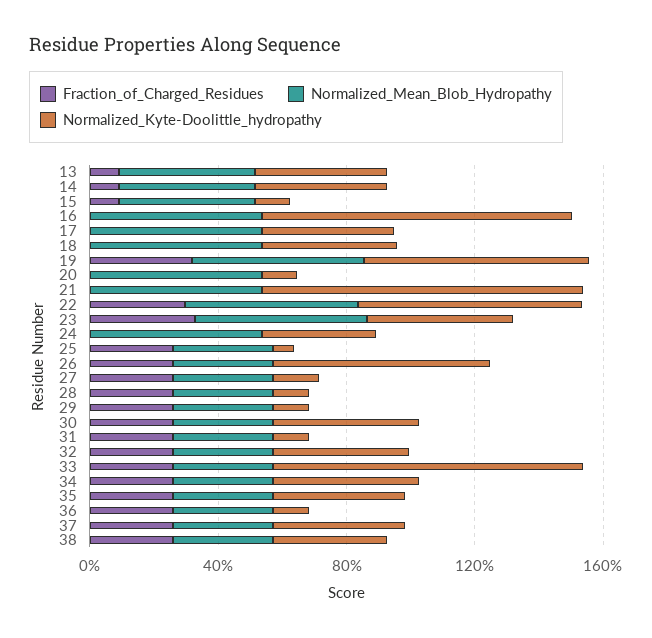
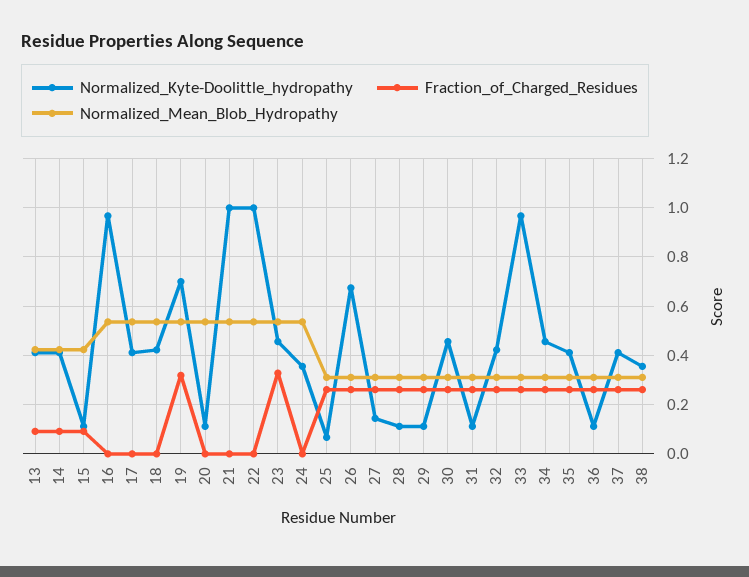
  {
    "Fraction_of_Charged_Residues": {
      "13": 0.1,
      "14": 0.1,
      "15": 0.1,
      "16": 0,
      "17": 0,
      "18": 0,
      "19": 0.325,
      "20": 0,
      "21": 0,
-     "22": 0.3,
+     "22": 0,
      "23": 0.325,
      "24": 0,
      "25": 0.25,
      "26": 0.25,
      "27": 0.25,
      "28": 0.25,
      "29": 0.25,
      "30": 0.25,
      "31": 0.25,
      "32": 0.25,
      "33": 0.25,
      "34": 0.25,
      "35": 0.25,
      "36": 0.25,
      "37": 0.25,
      "38": 0.25
    },
    "Normalized_Mean_Blob_Hydropathy": {
      "13": 0.425,
      "14": 0.425,
      "15": 0.425,
      "16": 0.525,
      "17": 0.525,
      "18": 0.525,
      "19": 0.525,
      "20": 0.525,
      "21": 0.525,
      "22": 0.525,
      "23": 0.525,
      "24": 0.525,
      "25": 0.3,
      "26": 0.3,
      "27": 0.3,
      "28": 0.3,
      "29": 0.3,
      "30": 0.3,
      "31": 0.3,
      "32": 0.3,
      "33": 0.3,
      "34": 0.3,
      "35": 0.3,
      "36": 0.3,
      "37": 0.3,
      "38": 0.3
    },
    "Normalized_Kyte-Doolittle_hydropathy": {
      "13": 0.4,
      "14": 0.4,
      "15": 0.1,
      "16": 0.975,
      "17": 0.4,
      "18": 0.425,
      "19": 0.7,
      "20": 0.1,
      "21": 1,
-     "22": 0.7,
+     "22": 1,
      "23": 0.45,
      "24": 0.35,
      "25": 0.075,
      "26": 0.675,
      "27": 0.15,
      "28": 0.1,
      "29": 0.1,
      "30": 0.45,
      "31": 0.1,
      "32": 0.425,
      "33": 0.975,
      "34": 0.45,
      "35": 0.4,
      "36": 0.1,
      "37": 0.4,
      "38": 0.35
    }
  }

